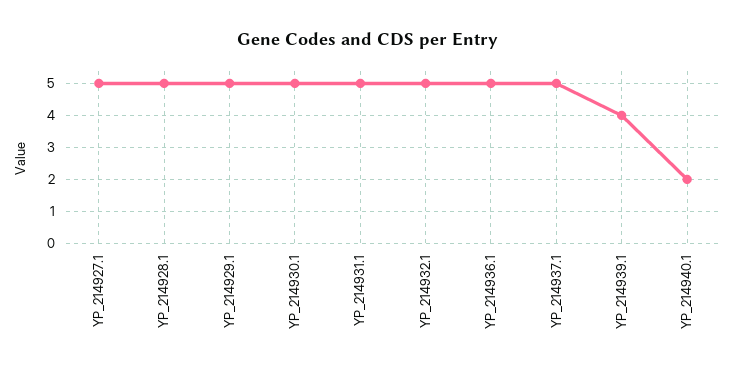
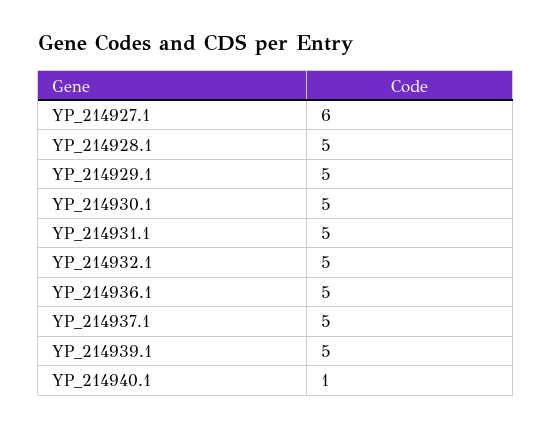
  {
-   "YP_214927.1": 5,
+   "YP_214927.1": 6,
    "YP_214928.1": 5,
    "YP_214929.1": 5,
    "YP_214930.1": 5,
    "YP_214931.1": 5,
    "YP_214932.1": 5,
    "YP_214936.1": 5,
    "YP_214937.1": 5,
-   "YP_214939.1": 4,
+   "YP_214939.1": 5,
-   "YP_214940.1": 2
+   "YP_214940.1": 1
  }

